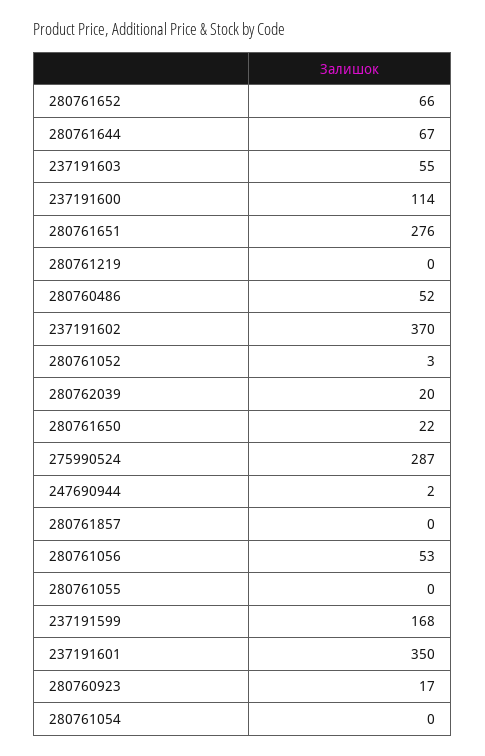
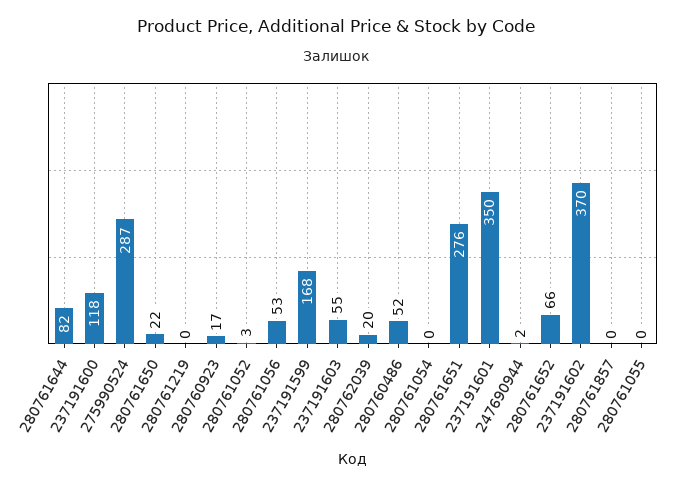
  {
    "280761652": 66,
-   "280761644": 67,
+   "280761644": 82,
    "237191603": 55,
-   "237191600": 114,
+   "237191600": 118,
    "280761651": 276,
    "280761219": 0,
    "280760486": 52,
    "237191602": 370,
    "280761052": 3,
    "280762039": 20,
    "280761650": 22,
    "275990524": 287,
    "247690944": 2,
    "280761857": 0,
    "280761056": 53,
    "280761055": 0,
    "237191599": 168,
    "237191601": 350,
    "280760923": 17,
    "280761054": 0
  }

